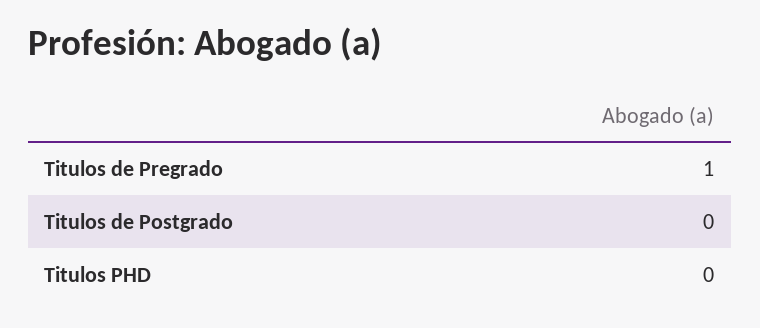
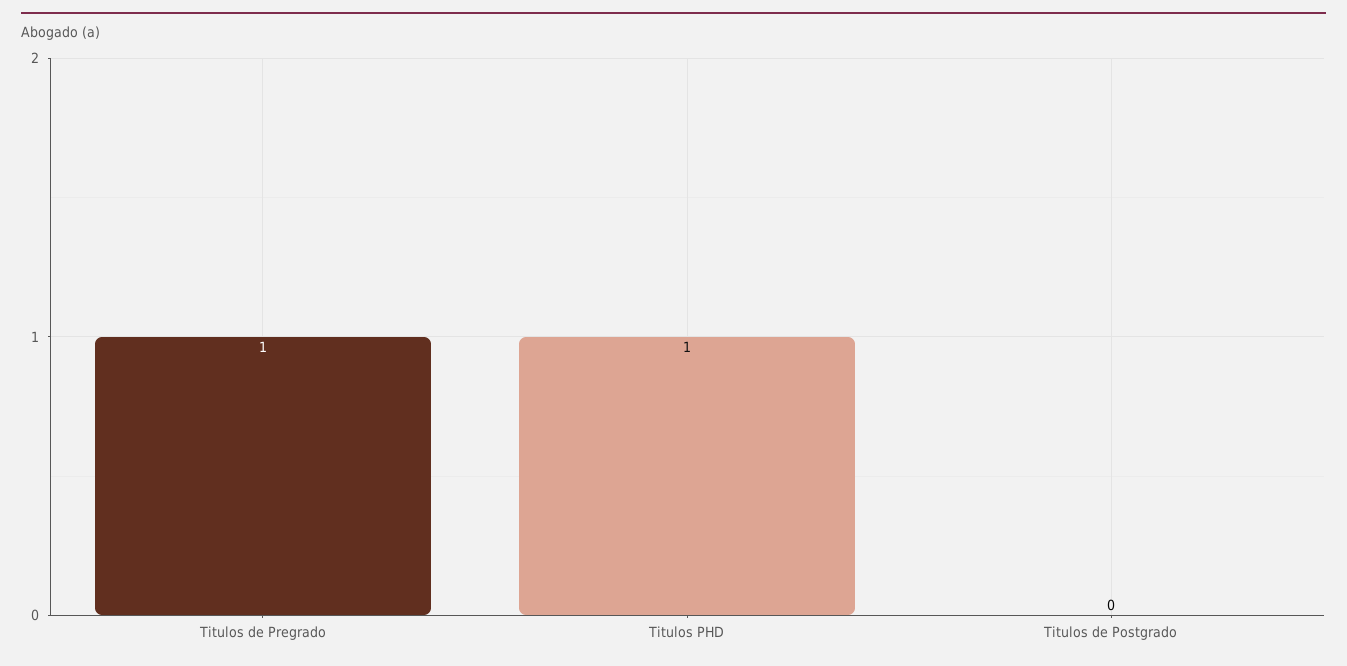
  {
    "Titulos de Pregrado": 1,
    "Titulos de Postgrado": 0,
-   "Titulos PHD": 0
+   "Titulos PHD": 1
  }

